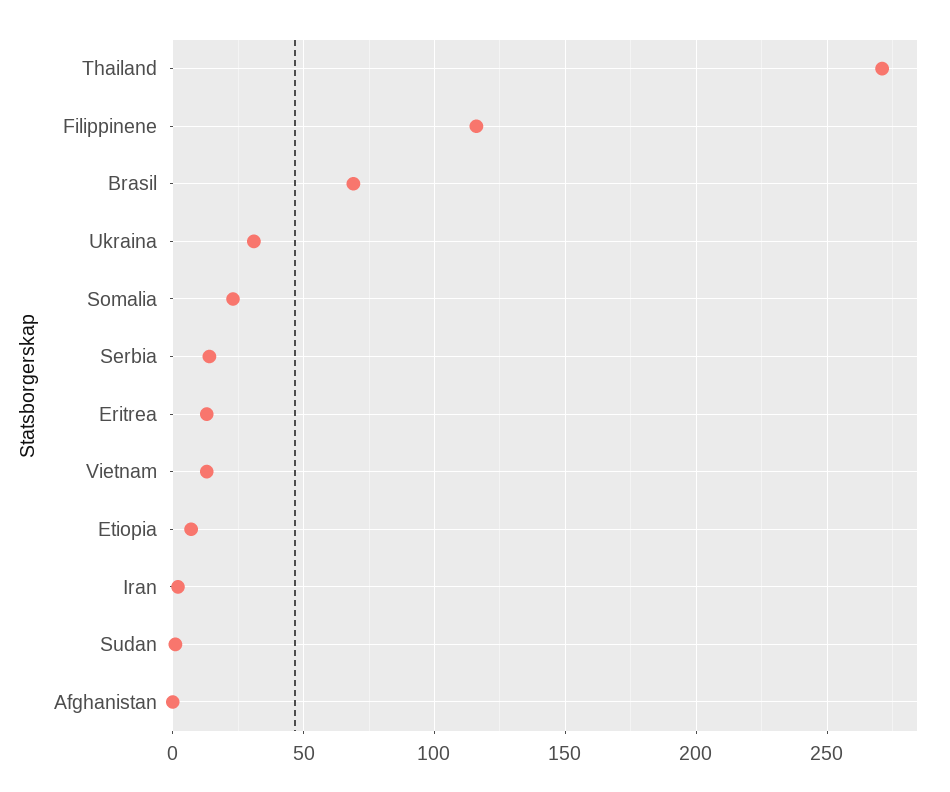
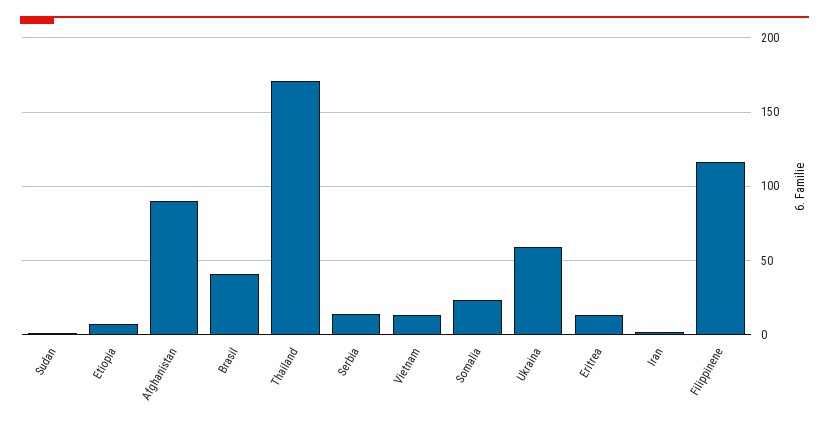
  {
-   "Thailand": 270,
+   "Thailand": 170,
    "Filippinene": 115,
-   "Brasil": 70,
+   "Brasil": 40,
-   "Ukraina": 30,
+   "Ukraina": 60,
    "Somalia": 25,
    "Serbia": 15,
    "Eritrea": 15,
    "Vietnam": 15,
    "Etiopia": 5,
    "Iran": 0,
    "Sudan": 0,
-   "Afghanistan": 0
+   "Afghanistan": 90
  }

